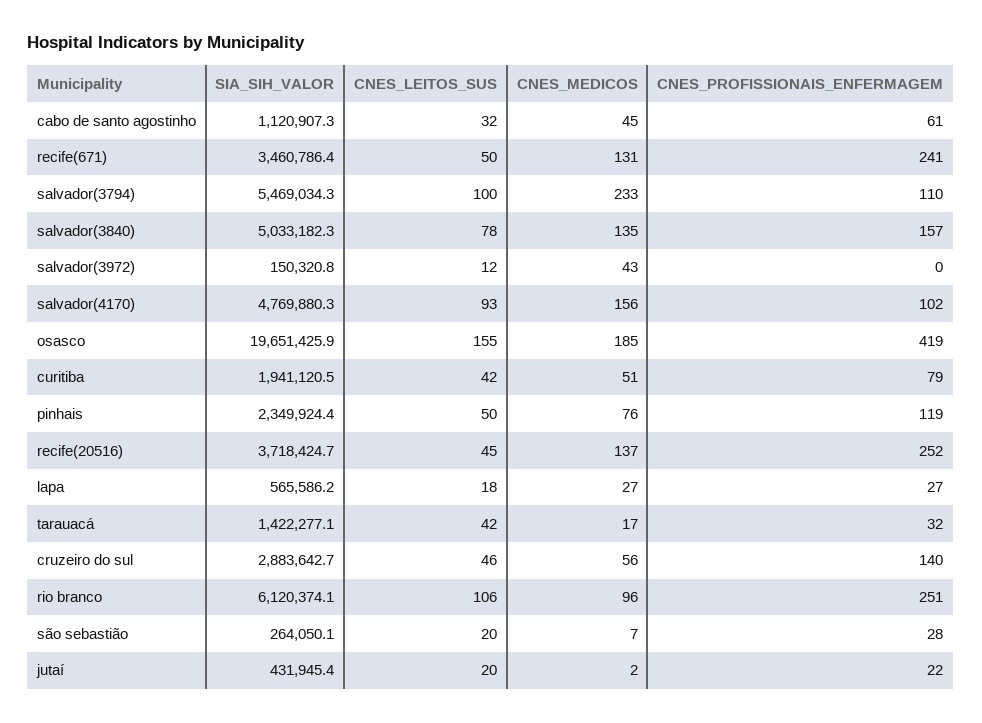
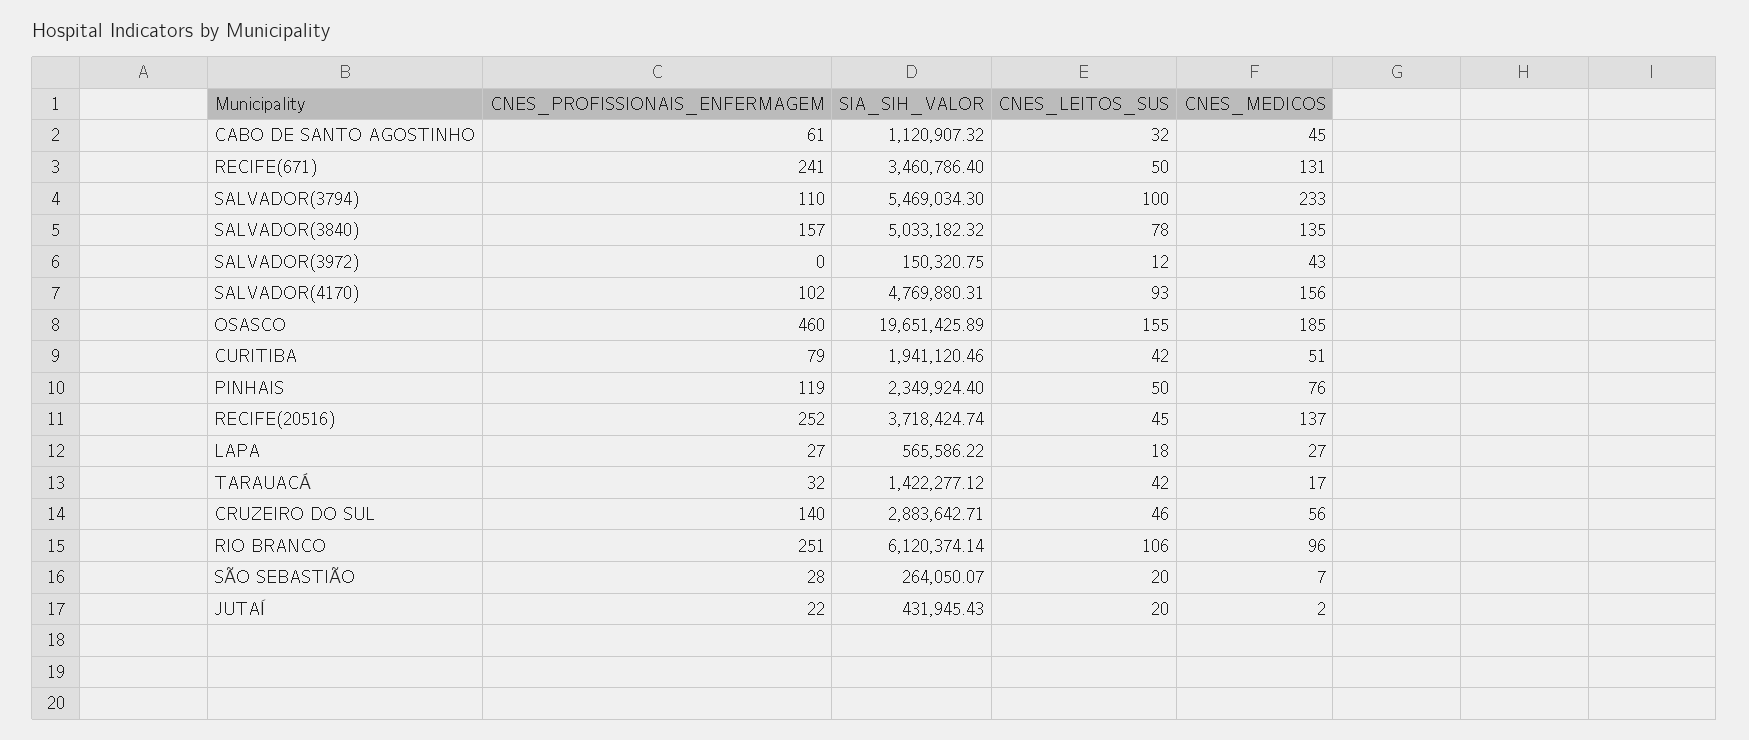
  {
    "SIA_SIH_VALOR": {
      "cabo de santo agostinho": 1120907.32,
      "recife(671)": 3460786.4,
      "salvador(3794)": 5469034.3,
      "salvador(3840)": 5033182.32,
      "salvador(3972)": 150320.75,
      "salvador(4170)": 4769880.31,
      "osasco": 19651425.89,
      "curitiba": 1941120.46,
      "pinhais": 2349924.4,
      "recife(20516)": 3718424.74,
      "lapa": 565586.22,
      "tarauacá": 1422277.12,
      "cruzeiro do sul": 2883642.71,
      "rio branco": 6120374.14,
      "são sebastião": 264050.07,
      "jutaí": 431945.43
    },
    "CNES_LEITOS_SUS": {
      "cabo de santo agostinho": 32,
      "recife(671)": 50,
      "salvador(3794)": 100,
      "salvador(3840)": 78,
      "salvador(3972)": 12,
      "salvador(4170)": 93,
      "osasco": 155,
      "curitiba": 42,
      "pinhais": 50,
      "recife(20516)": 45,
      "lapa": 18,
      "tarauacá": 42,
      "cruzeiro do sul": 46,
      "rio branco": 106,
      "são sebastião": 20,
      "jutaí": 20
    },
    "CNES_MEDICOS": {
      "cabo de santo agostinho": 45,
      "recife(671)": 131,
      "salvador(3794)": 233,
      "salvador(3840)": 135,
      "salvador(3972)": 43,
      "salvador(4170)": 156,
      "osasco": 185,
      "curitiba": 51,
      "pinhais": 76,
      "recife(20516)": 137,
      "lapa": 27,
      "tarauacá": 17,
      "cruzeiro do sul": 56,
      "rio branco": 96,
      "são sebastião": 7,
      "jutaí": 2
    },
    "CNES_PROFISSIONAIS_ENFERMAGEM": {
      "cabo de santo agostinho": 61,
      "recife(671)": 241,
      "salvador(3794)": 110,
      "salvador(3840)": 157,
      "salvador(3972)": 0,
      "salvador(4170)": 102,
-     "osasco": 419,
+     "osasco": 460,
      "curitiba": 79,
      "pinhais": 119,
      "recife(20516)": 252,
      "lapa": 27,
      "tarauacá": 32,
      "cruzeiro do sul": 140,
      "rio branco": 251,
      "são sebastião": 28,
      "jutaí": 22
    }
  }

